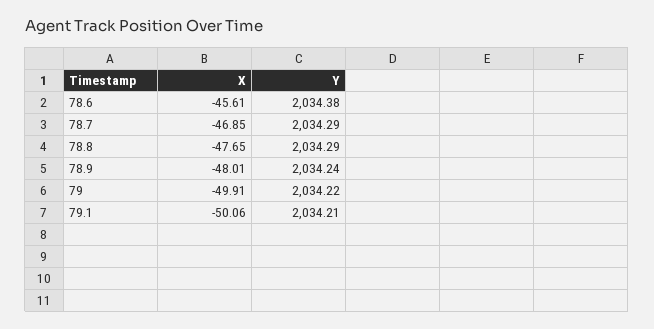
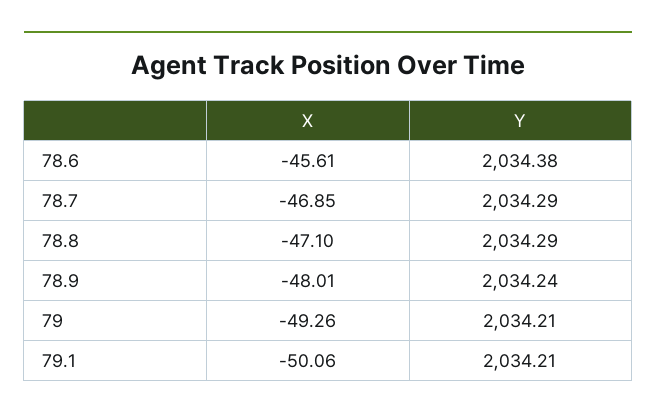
  {
    "X": {
      "78.6": -45.61,
      "78.7": -46.85,
-     "78.8": -47.65,
+     "78.8": -47.1,
      "78.9": -48.01,
-     "79": -49.91,
+     "79": -49.26,
      "79.1": -50.06
    },
    "Y": {
      "78.6": 2034.38,
      "78.7": 2034.29,
      "78.8": 2034.29,
      "78.9": 2034.24,
-     "79": 2034.22,
+     "79": 2034.21,
      "79.1": 2034.21
    }
  }

